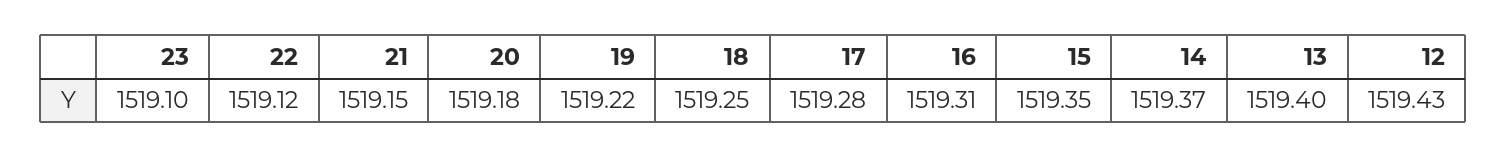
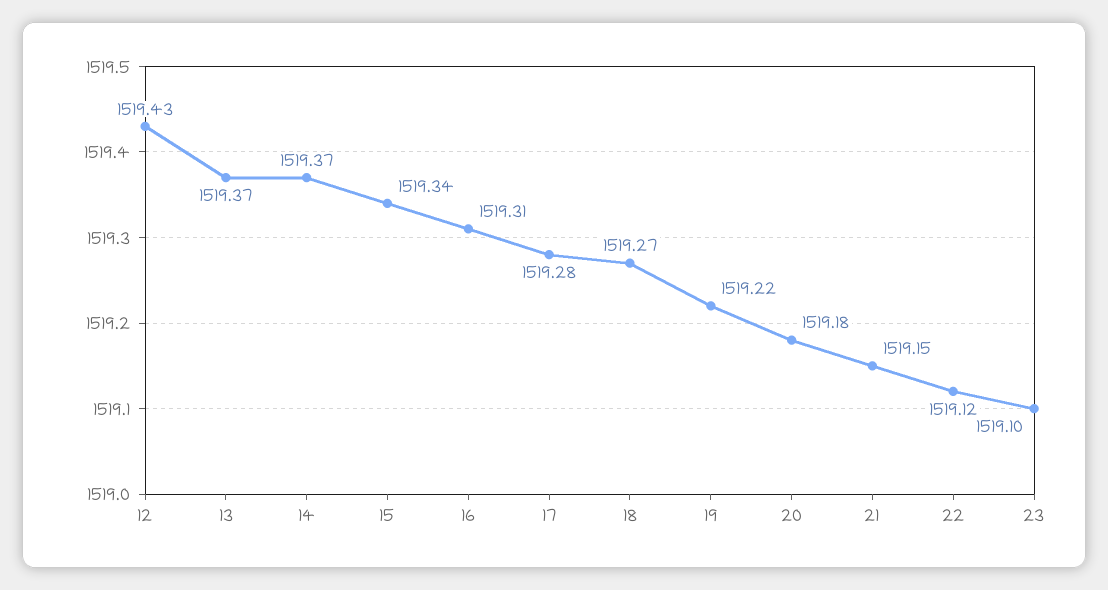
  {
    "23": 1519.1,
    "22": 1519.12,
    "21": 1519.15,
    "20": 1519.18,
    "19": 1519.22,
-   "18": 1519.25,
+   "18": 1519.27,
    "17": 1519.28,
    "16": 1519.31,
-   "15": 1519.35,
+   "15": 1519.34,
    "14": 1519.37,
-   "13": 1519.4,
+   "13": 1519.37,
    "12": 1519.43
  }

